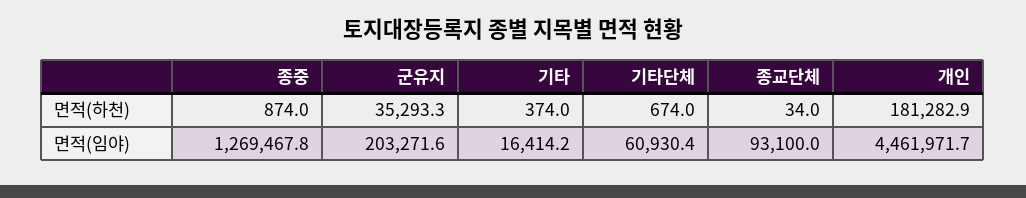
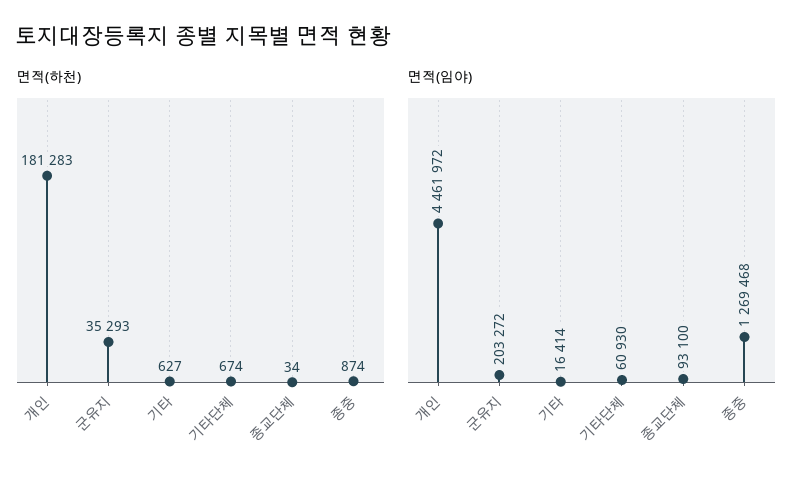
  {
    "면적(하천)": {
      "종중": 874,
      "군유지": 35293.3,
-     "기타": 374,
+     "기타": 627,
      "기타단체": 674,
      "종교단체": 34,
      "개인": 181282.9
    },
    "면적(임야)": {
      "종중": 1269467.8,
      "군유지": 203271.6,
      "기타": 16414.2,
      "기타단체": 60930.4,
      "종교단체": 93100,
      "개인": 4461971.7
    }
  }

